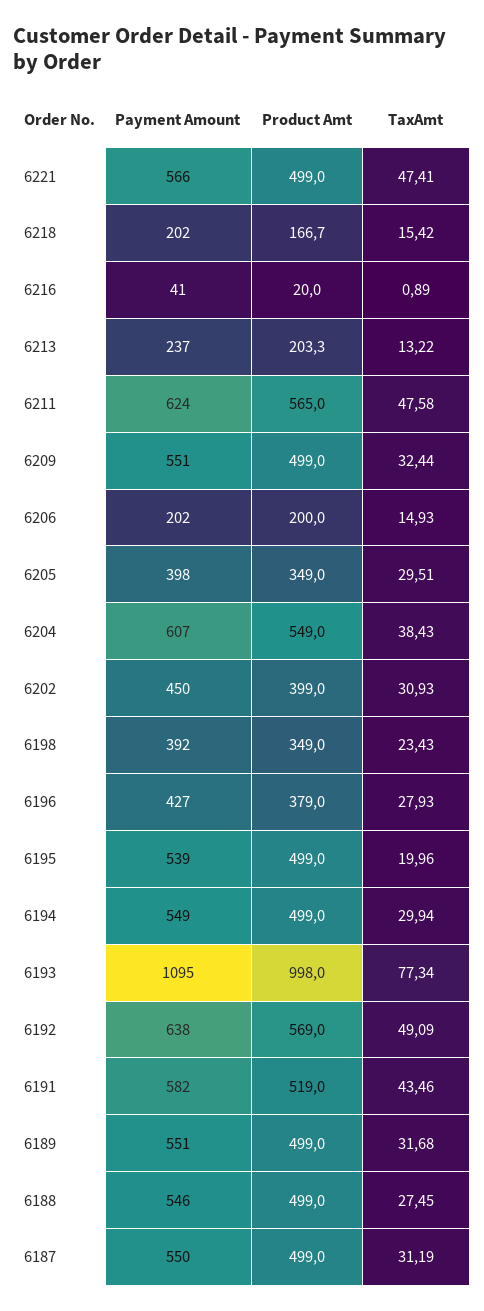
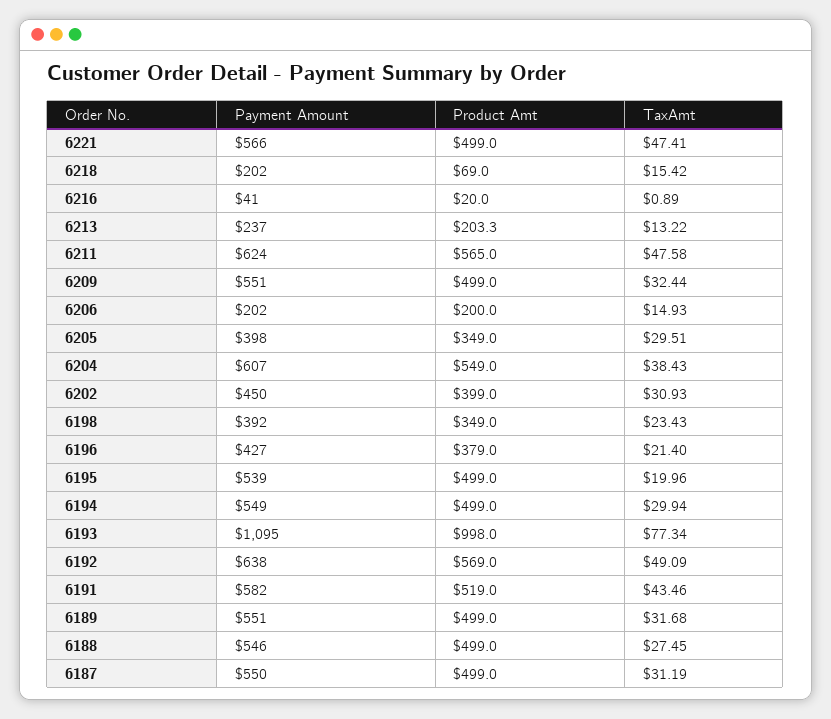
  {
    "Payment Amount": {
      "6221": 566,
      "6218": 202,
      "6216": 41,
      "6213": 237,
      "6211": 624,
      "6209": 551,
      "6206": 202,
      "6205": 398,
      "6204": 607,
      "6202": 450,
      "6198": 392,
      "6196": 427,
      "6195": 539,
      "6194": 549,
      "6193": 1095,
      "6192": 638,
      "6191": 582,
      "6189": 551,
      "6188": 546,
      "6187": 550
    },
    "Product Amt": {
      "6221": 499,
-     "6218": 166.7,
+     "6218": 69,
      "6216": 20,
      "6213": 203.3,
      "6211": 565,
      "6209": 499,
      "6206": 200,
      "6205": 349,
      "6204": 549,
      "6202": 399,
      "6198": 349,
      "6196": 379,
      "6195": 499,
      "6194": 499,
      "6193": 998,
      "6192": 569,
      "6191": 519,
      "6189": 499,
      "6188": 499,
      "6187": 499
    },
    "TaxAmt": {
      "6221": 47.41,
      "6218": 15.42,
      "6216": 0.89,
      "6213": 13.22,
      "6211": 47.58,
      "6209": 32.44,
      "6206": 14.93,
      "6205": 29.51,
      "6204": 38.43,
      "6202": 30.93,
      "6198": 23.43,
-     "6196": 27.93,
+     "6196": 21.4,
      "6195": 19.96,
      "6194": 29.94,
      "6193": 77.34,
      "6192": 49.09,
      "6191": 43.46,
      "6189": 31.68,
      "6188": 27.45,
      "6187": 31.19
    }
  }

